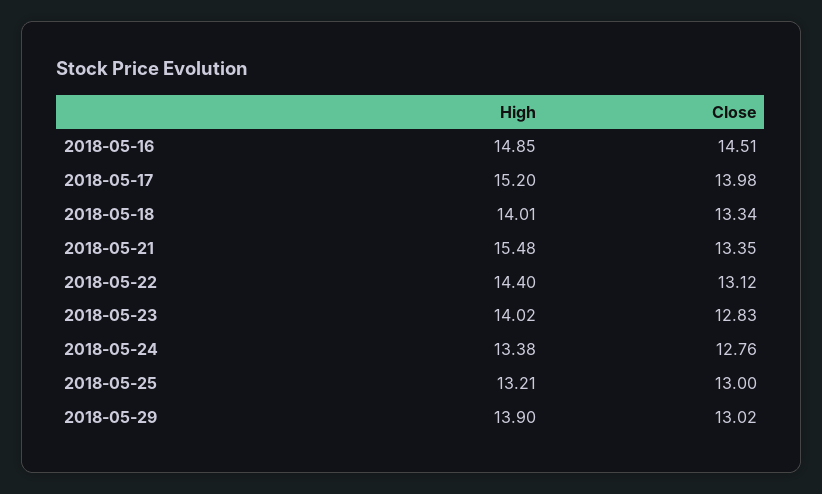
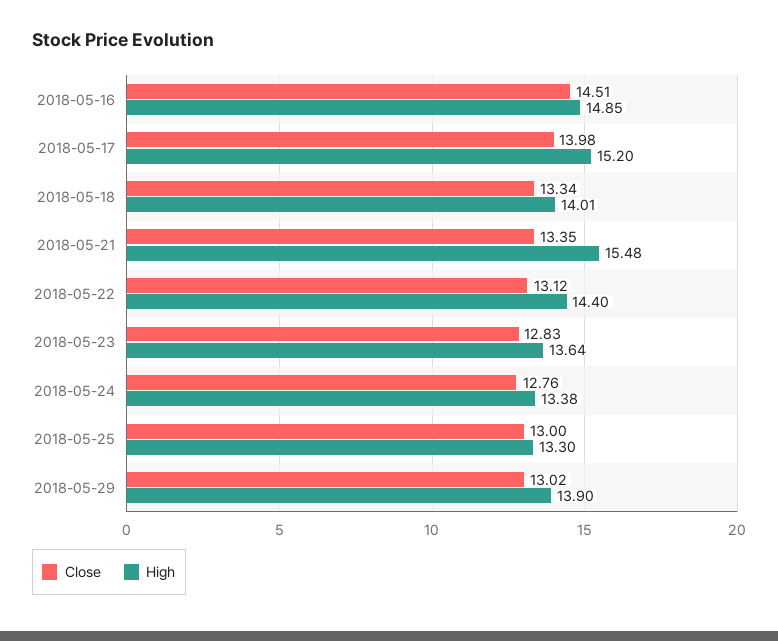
  {
    "High": {
      "2018-05-16": 14.85,
      "2018-05-17": 15.2,
      "2018-05-18": 14.01,
      "2018-05-21": 15.48,
      "2018-05-22": 14.4,
-     "2018-05-23": 14.02,
+     "2018-05-23": 13.64,
      "2018-05-24": 13.38,
-     "2018-05-25": 13.21,
+     "2018-05-25": 13.3,
      "2018-05-29": 13.9
    },
    "Close": {
      "2018-05-16": 14.51,
      "2018-05-17": 13.98,
      "2018-05-18": 13.34,
      "2018-05-21": 13.35,
      "2018-05-22": 13.12,
      "2018-05-23": 12.83,
      "2018-05-24": 12.76,
      "2018-05-25": 13,
      "2018-05-29": 13.02
    }
  }

